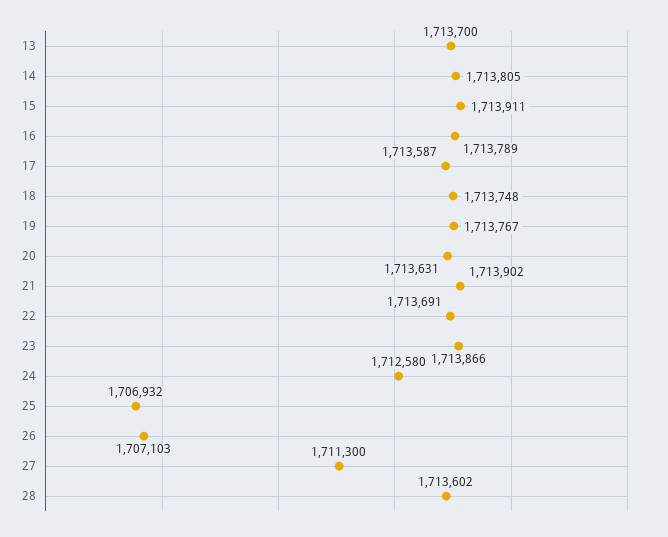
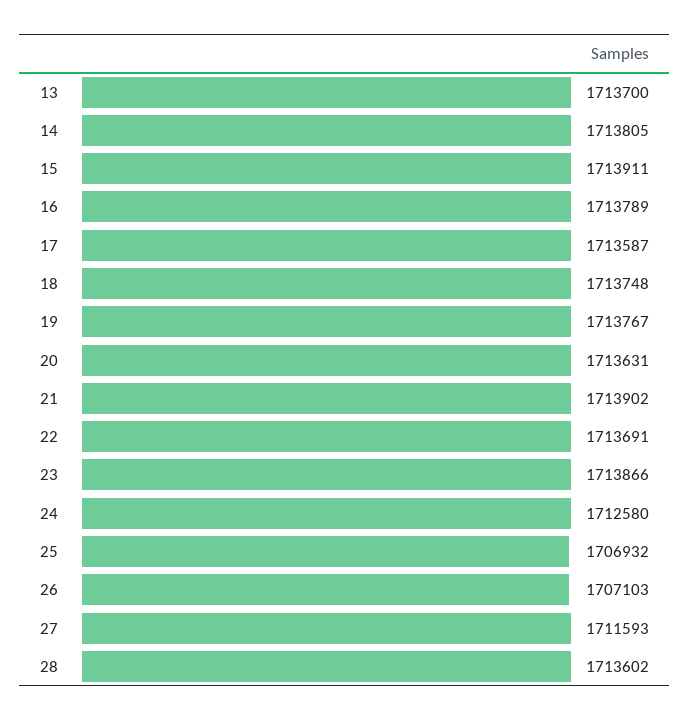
  {
    "13": 1713700,
    "14": 1713805,
    "15": 1713911,
    "16": 1713789,
    "17": 1713587,
    "18": 1713748,
    "19": 1713767,
    "20": 1713631,
    "21": 1713902,
    "22": 1713691,
    "23": 1713866,
    "24": 1712580,
    "25": 1706932,
    "26": 1707103,
-   "27": 1711300,
+   "27": 1711593,
    "28": 1713602
  }

